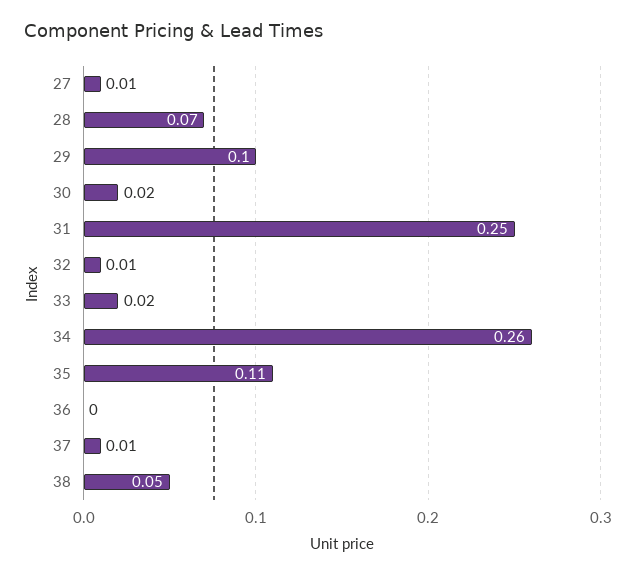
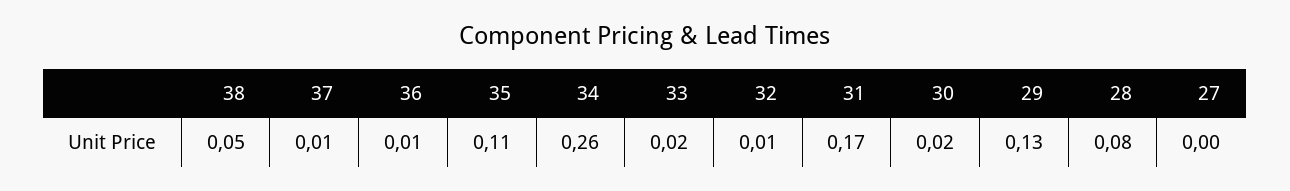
  {
-   "27": 0.01,
+   "27": 0,
-   "28": 0.07,
+   "28": 0.08,
-   "29": 0.1,
+   "29": 0.13,
    "30": 0.02,
-   "31": 0.25,
+   "31": 0.17,
    "32": 0.01,
    "33": 0.02,
    "34": 0.26,
    "35": 0.11,
-   "36": 0,
+   "36": 0.01,
    "37": 0.01,
    "38": 0.05
  }

